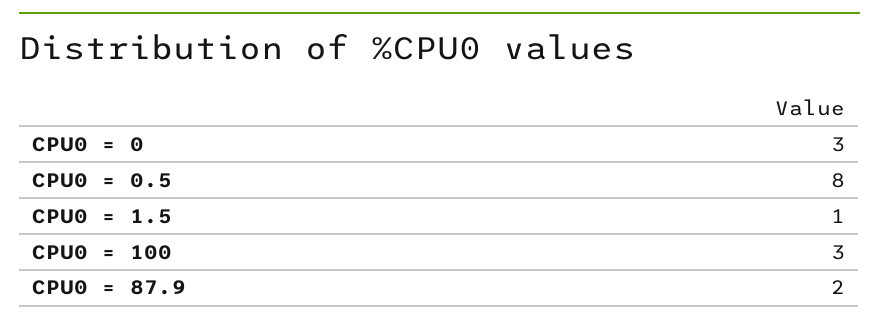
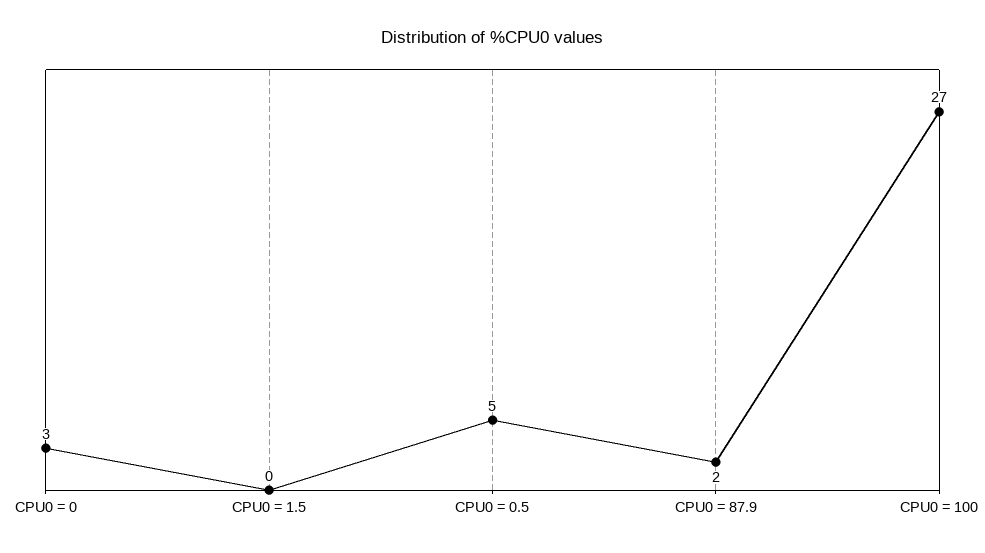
  {
    "CPU0 = 0": 3,
-   "CPU0 = 0.5": 8,
+   "CPU0 = 0.5": 5,
-   "CPU0 = 1.5": 1,
+   "CPU0 = 1.5": 0,
-   "CPU0 = 100": 3,
+   "CPU0 = 100": 27,
    "CPU0 = 87.9": 2
  }

